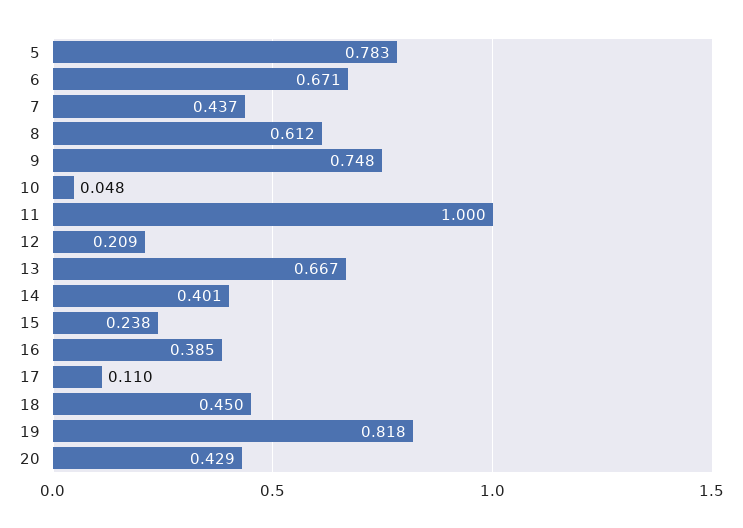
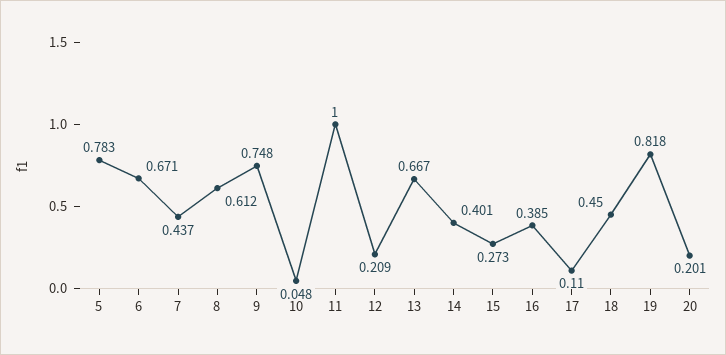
  {
    "5": 0.783,
    "6": 0.671,
    "7": 0.437,
    "8": 0.612,
    "9": 0.748,
    "10": 0.048,
    "11": 1,
    "12": 0.209,
    "13": 0.667,
    "14": 0.401,
-   "15": 0.238,
+   "15": 0.273,
    "16": 0.385,
    "17": 0.11,
    "18": 0.45,
    "19": 0.818,
-   "20": 0.429
+   "20": 0.201
  }

